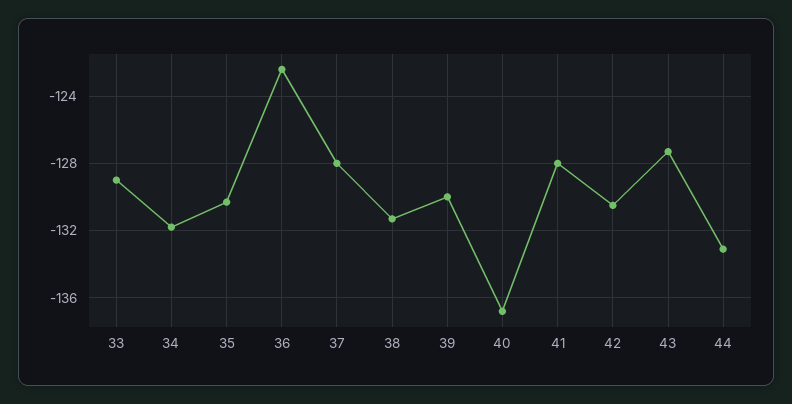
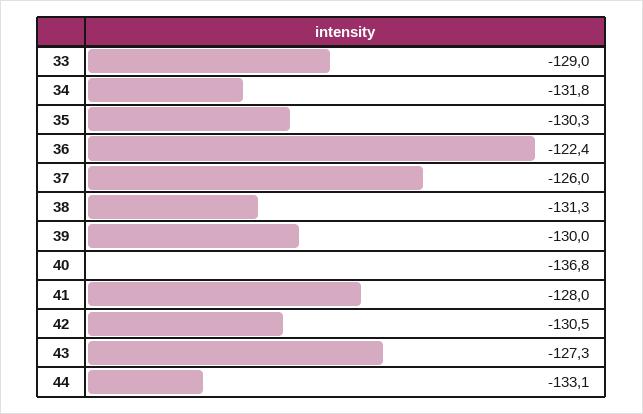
  {
    "33": -129,
    "34": -131.8,
    "35": -130.3,
    "36": -122.4,
-   "37": -128,
+   "37": -126,
    "38": -131.3,
    "39": -130,
    "40": -136.8,
    "41": -128,
    "42": -130.5,
    "43": -127.3,
    "44": -133.1
  }

